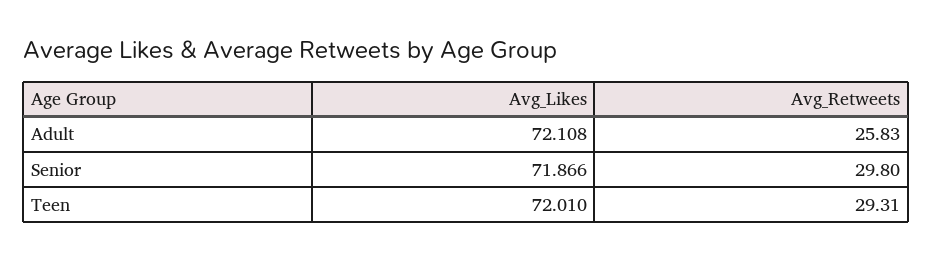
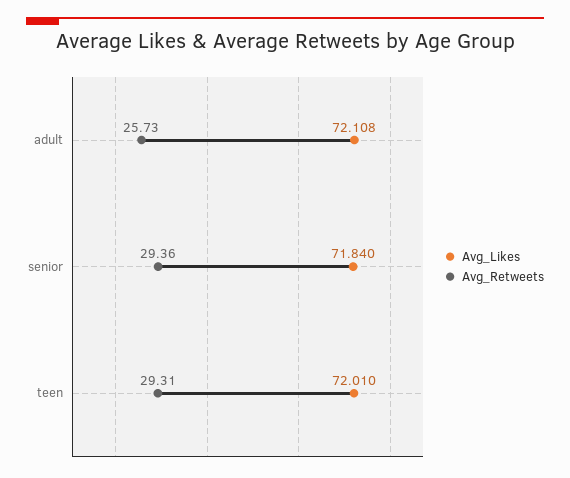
  {
    "Avg_Likes": {
      "Adult": 72.108,
-     "Senior": 71.866,
+     "Senior": 71.84,
      "Teen": 72.01
    },
    "Avg_Retweets": {
-     "Adult": 25.83,
+     "Adult": 25.73,
-     "Senior": 29.8,
+     "Senior": 29.36,
      "Teen": 29.31
    }
  }

